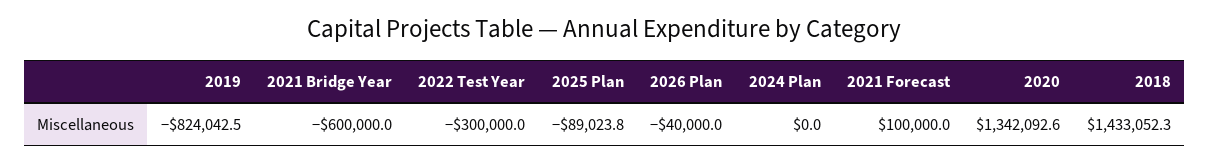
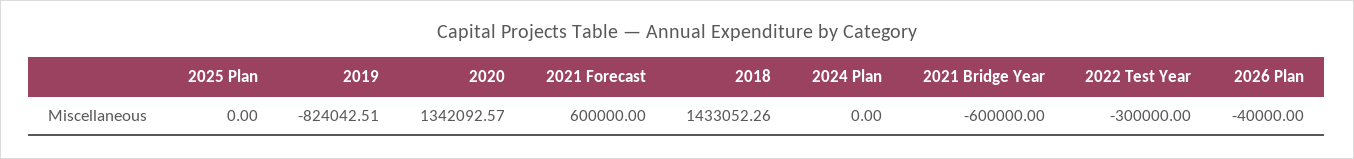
  {
    "2019": -824042.51,
    "2021 Bridge Year": -600000,
    "2022 Test Year": -300000,
-   "2025 Plan": -89023.8,
+   "2025 Plan": 0,
    "2026 Plan": -40000,
    "2024 Plan": 0,
-   "2021 Forecast": 100000,
+   "2021 Forecast": 600000,
    "2020": 1342092.57,
    "2018": 1433052.26
  }

